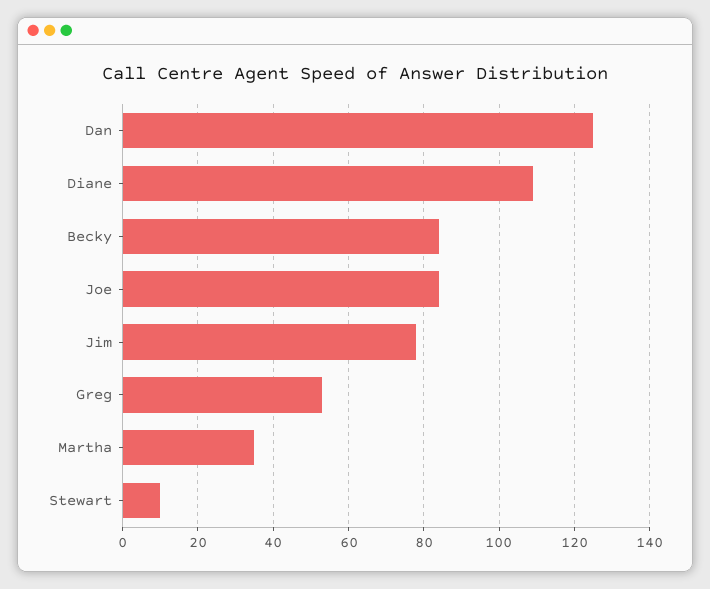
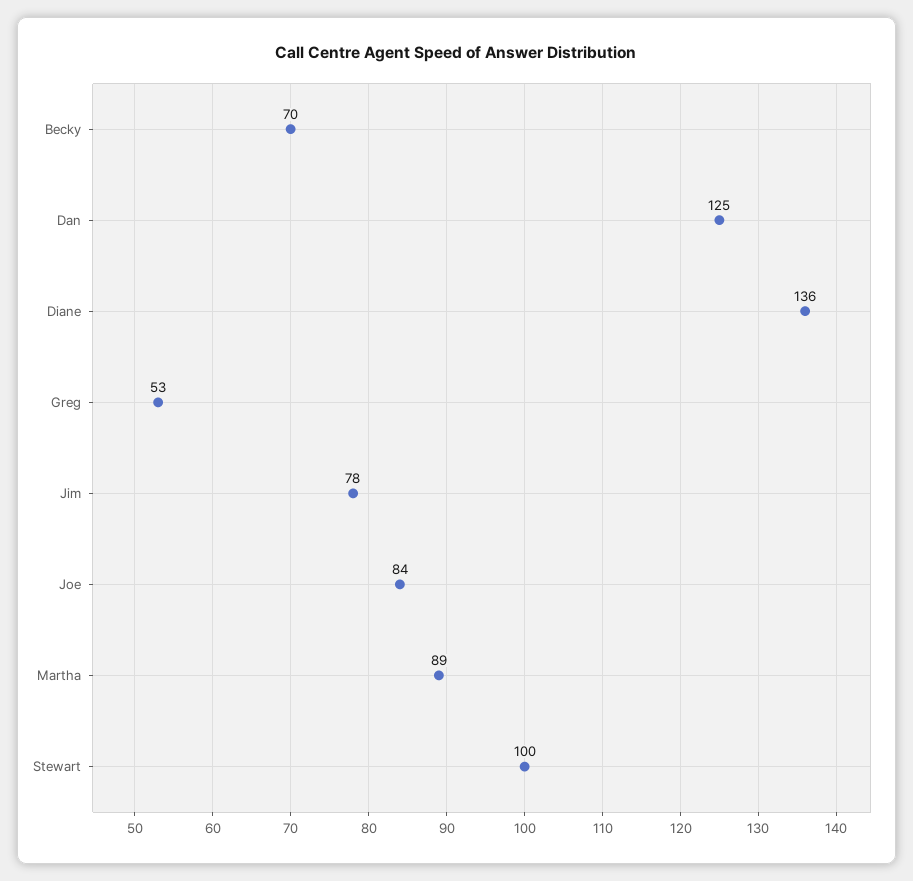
  {
    "Dan": 125,
-   "Diane": 110,
+   "Diane": 136,
-   "Becky": 85,
+   "Becky": 70,
    "Joe": 84,
    "Jim": 78,
    "Greg": 53,
-   "Martha": 35,
+   "Martha": 89,
-   "Stewart": 10
+   "Stewart": 100
  }

